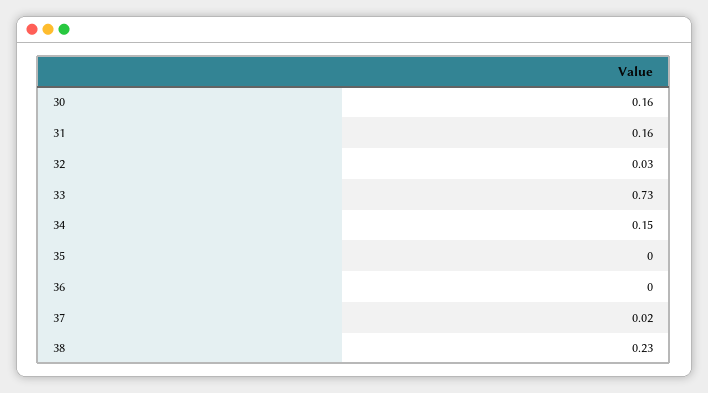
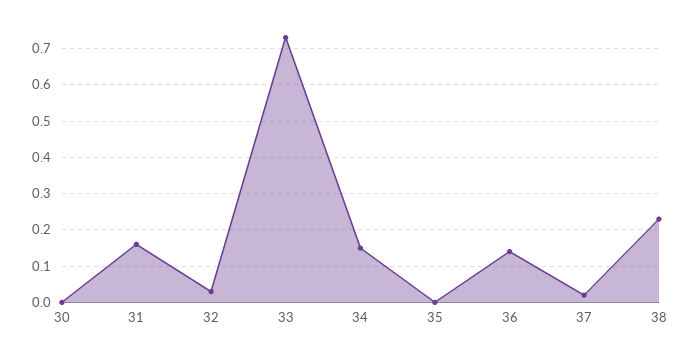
  {
-   "30": 0.16,
+   "30": 0,
    "31": 0.16,
    "32": 0.03,
    "33": 0.73,
    "34": 0.15,
    "35": 0,
-   "36": 0,
+   "36": 0.15,
    "37": 0.02,
    "38": 0.23
  }

